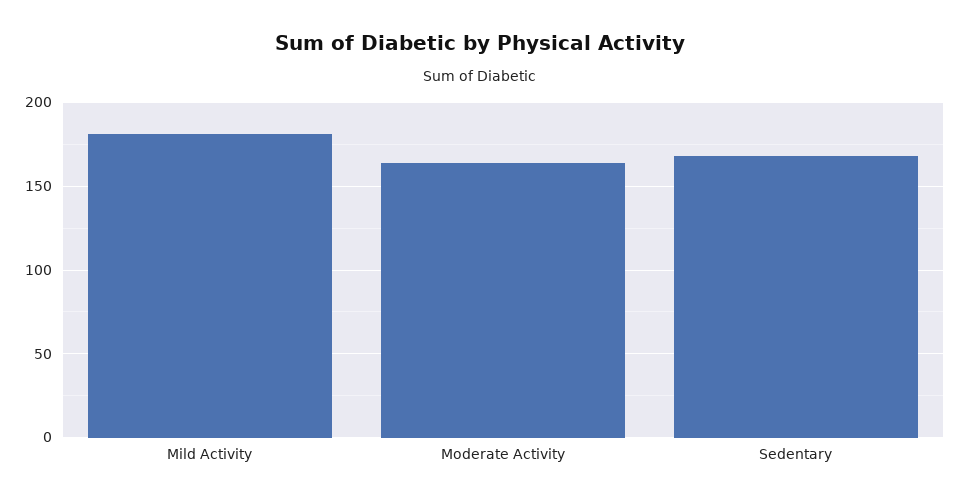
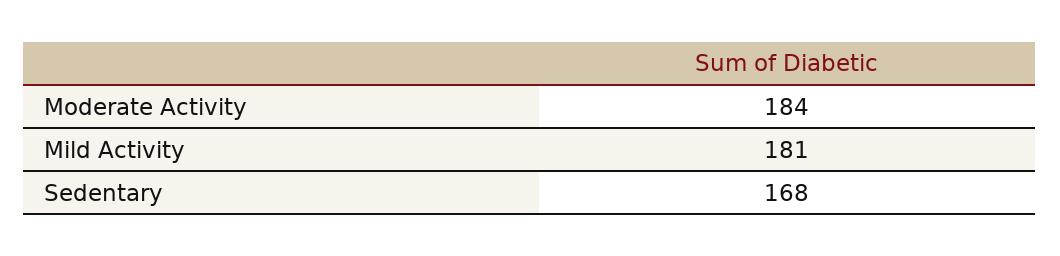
  {
    "Mild Activity": 181,
-   "Moderate Activity": 165,
+   "Moderate Activity": 184,
    "Sedentary": 168
  }

